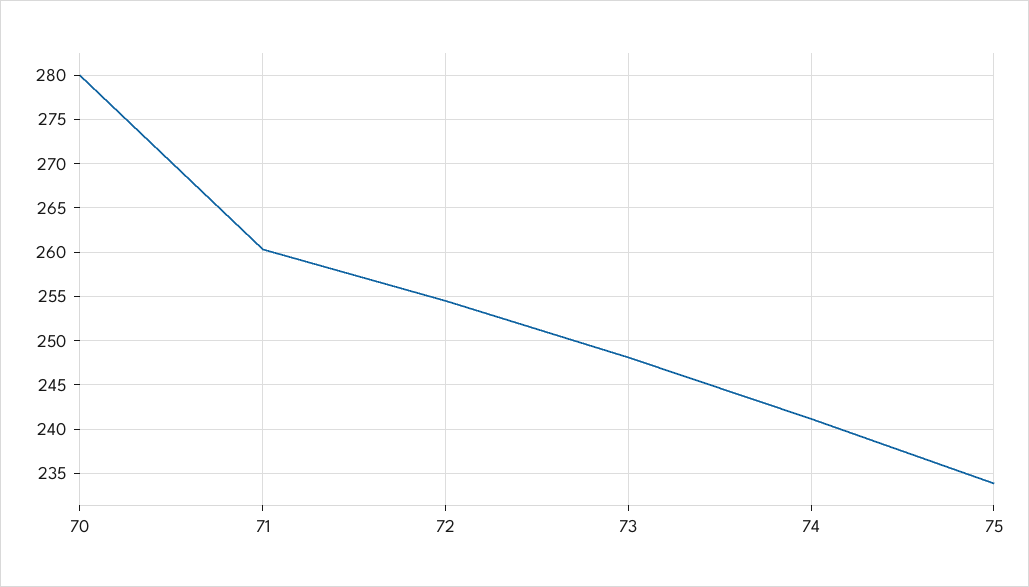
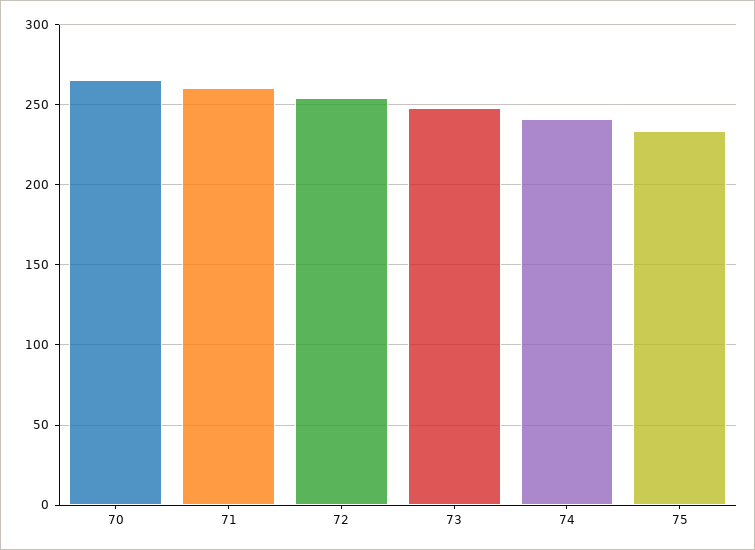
  {
-   "70": 280,
+   "70": 265,
    "71": 260,
    "72": 255,
    "73": 248,
    "74": 241,
    "75": 234
  }

